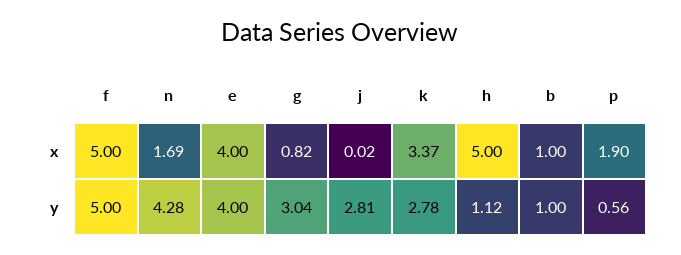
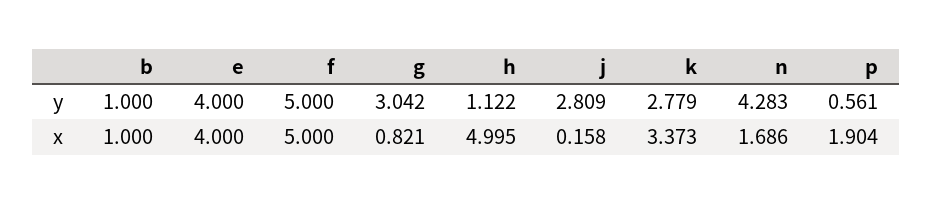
  {
    "f": {
      "x": 5,
      "y": 5
    },
    "n": {
      "x": 1.686,
      "y": 4.283
    },
    "e": {
      "x": 4,
      "y": 4
    },
    "g": {
      "x": 0.821,
      "y": 3.042
    },
    "j": {
-     "x": 0.02,
+     "x": 0.158,
      "y": 2.809
    },
    "k": {
      "x": 3.373,
      "y": 2.779
    },
    "h": {
      "x": 4.995,
      "y": 1.122
    },
    "b": {
      "x": 1,
      "y": 1
    },
    "p": {
      "x": 1.904,
      "y": 0.561
    }
  }

